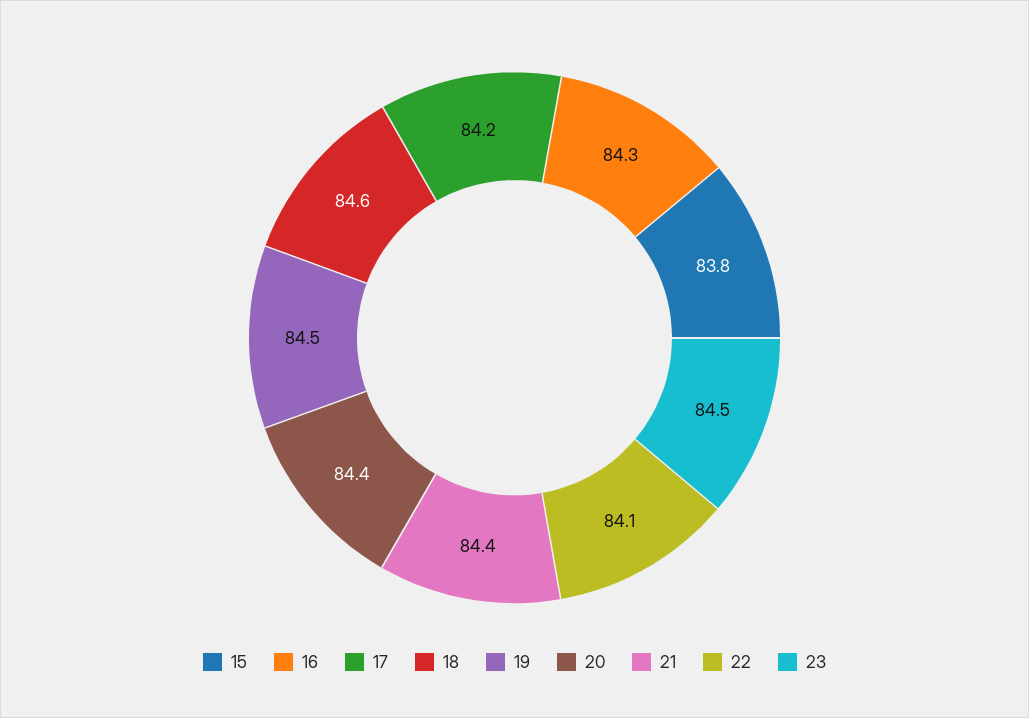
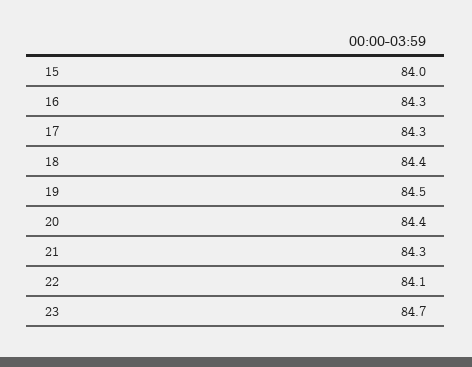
  {
-   "15": 83.8,
+   "15": 84,
    "16": 84.3,
-   "17": 84.2,
+   "17": 84.3,
-   "18": 84.6,
+   "18": 84.4,
    "19": 84.5,
    "20": 84.4,
-   "21": 84.4,
+   "21": 84.3,
    "22": 84.1,
-   "23": 84.5
+   "23": 84.7
  }

